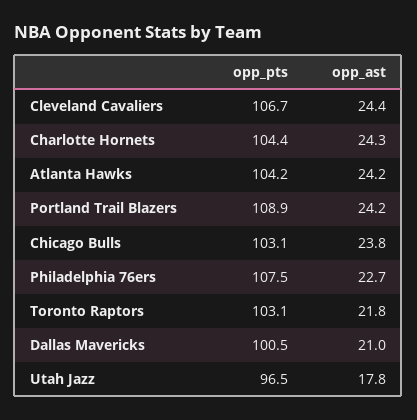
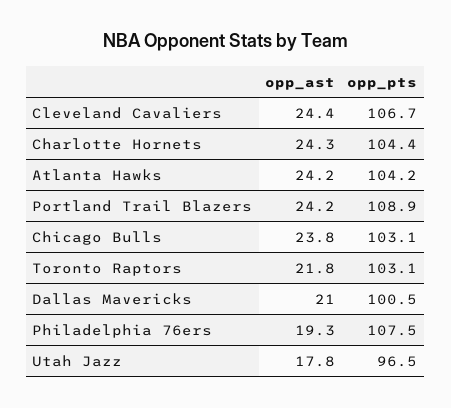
  {
    "opp_pts": {
      "Cleveland Cavaliers": 106.7,
      "Charlotte Hornets": 104.4,
      "Atlanta Hawks": 104.2,
      "Portland Trail Blazers": 108.9,
      "Chicago Bulls": 103.1,
      "Philadelphia 76ers": 107.5,
      "Toronto Raptors": 103.1,
      "Dallas Mavericks": 100.5,
      "Utah Jazz": 96.5
    },
    "opp_ast": {
      "Cleveland Cavaliers": 24.4,
      "Charlotte Hornets": 24.3,
      "Atlanta Hawks": 24.2,
      "Portland Trail Blazers": 24.2,
      "Chicago Bulls": 23.8,
-     "Philadelphia 76ers": 22.7,
+     "Philadelphia 76ers": 19.3,
      "Toronto Raptors": 21.8,
      "Dallas Mavericks": 21,
      "Utah Jazz": 17.8
    }
  }

